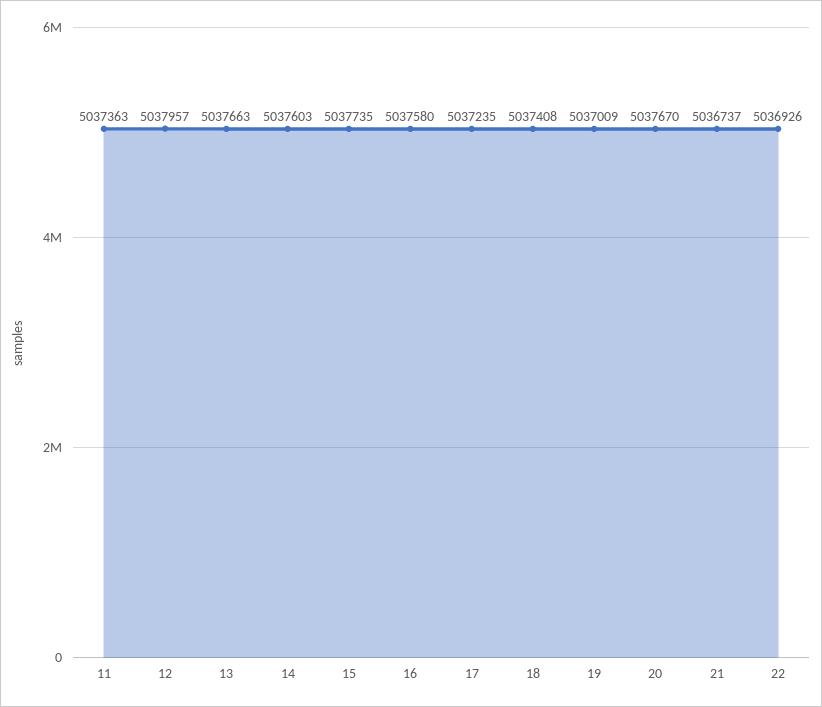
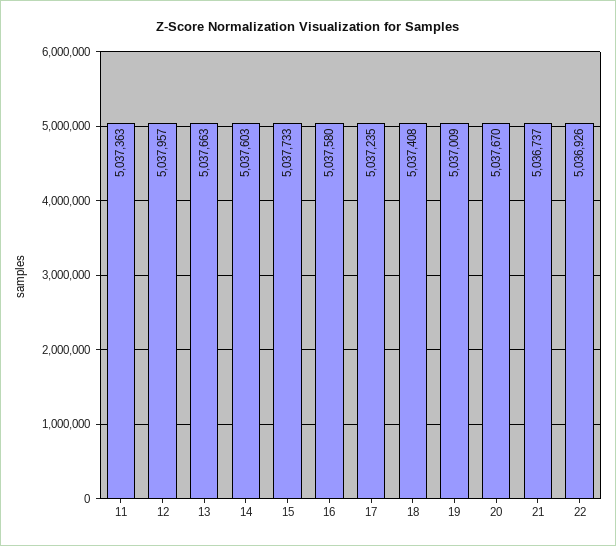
  {
    "11": 5037363,
    "12": 5037957,
    "13": 5037663,
    "14": 5037603,
-   "15": 5037735,
+   "15": 5037733,
    "16": 5037580,
    "17": 5037235,
    "18": 5037408,
    "19": 5037009,
    "20": 5037670,
    "21": 5036737,
    "22": 5036926
  }

